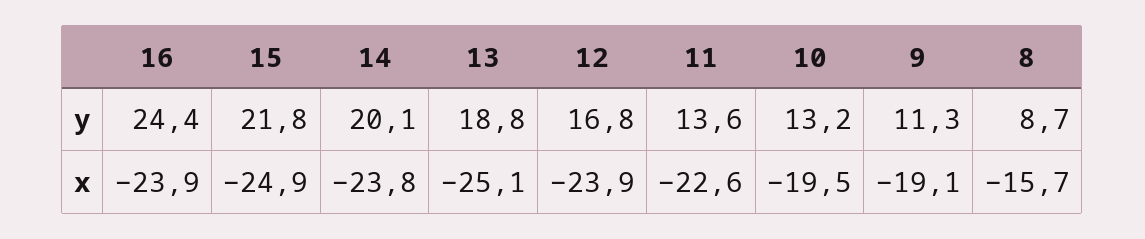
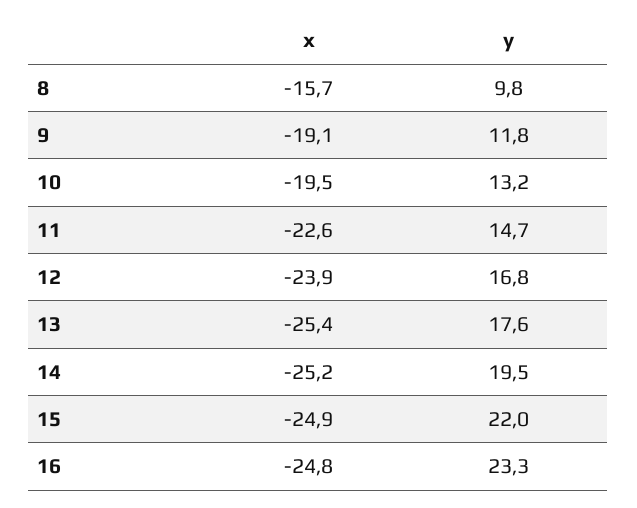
  {
    "16": {
-     "y": 24.4,
+     "y": 23.3,
-     "x": -23.9
+     "x": -24.8
    },
    "15": {
-     "y": 21.8,
+     "y": 22,
      "x": -24.9
    },
    "14": {
-     "y": 20.1,
+     "y": 19.5,
-     "x": -23.8
+     "x": -25.2
    },
    "13": {
-     "y": 18.8,
+     "y": 17.6,
-     "x": -25.1
+     "x": -25.4
    },
    "12": {
      "y": 16.8,
      "x": -23.9
    },
    "11": {
-     "y": 13.6,
+     "y": 14.7,
      "x": -22.6
    },
    "10": {
      "y": 13.2,
      "x": -19.5
    },
    "9": {
-     "y": 11.3,
+     "y": 11.8,
      "x": -19.1
    },
    "8": {
-     "y": 8.7,
+     "y": 9.8,
      "x": -15.7
    }
  }

